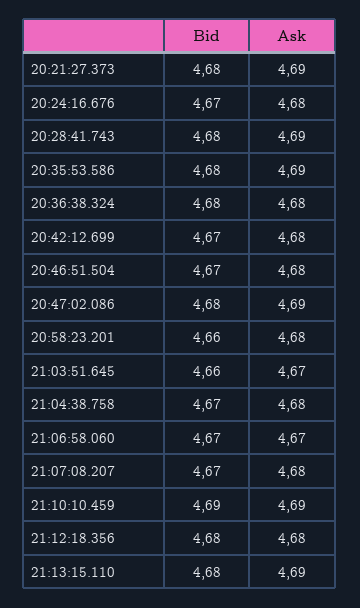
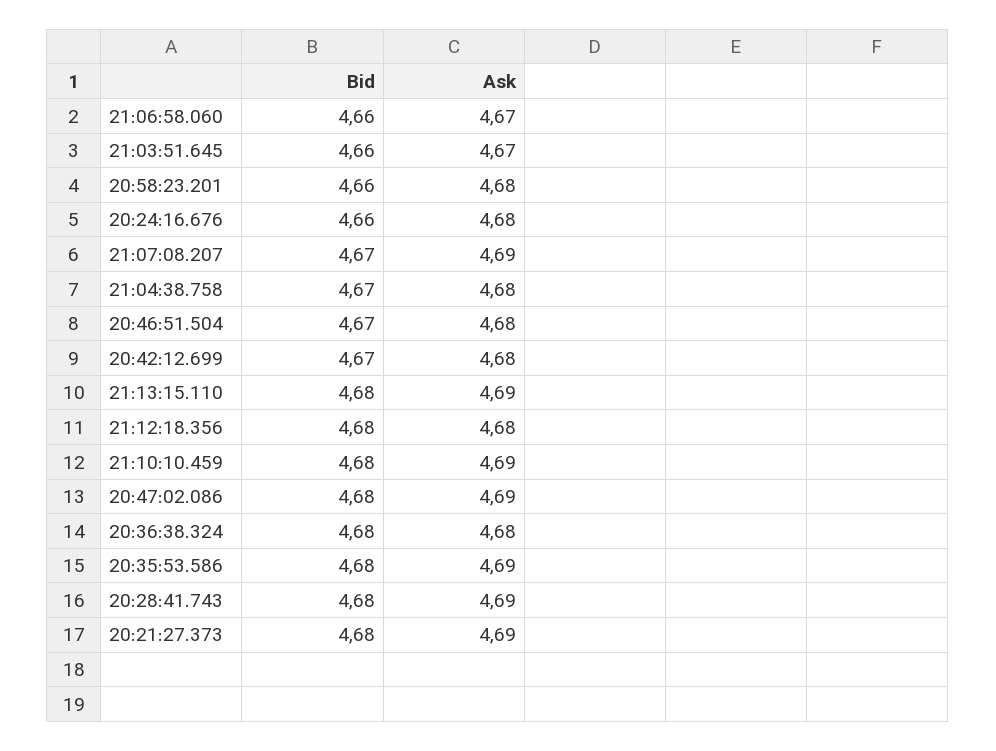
  {
    "Bid": {
      "20:21:27.373": 4.68,
-     "20:24:16.676": 4.67,
+     "20:24:16.676": 4.66,
      "20:28:41.743": 4.68,
      "20:35:53.586": 4.68,
      "20:36:38.324": 4.68,
      "20:42:12.699": 4.67,
      "20:46:51.504": 4.67,
      "20:47:02.086": 4.68,
      "20:58:23.201": 4.66,
      "21:03:51.645": 4.66,
      "21:04:38.758": 4.67,
-     "21:06:58.060": 4.67,
+     "21:06:58.060": 4.66,
      "21:07:08.207": 4.67,
-     "21:10:10.459": 4.69,
+     "21:10:10.459": 4.68,
      "21:12:18.356": 4.68,
      "21:13:15.110": 4.68
    },
    "Ask": {
      "20:21:27.373": 4.69,
      "20:24:16.676": 4.68,
      "20:28:41.743": 4.69,
      "20:35:53.586": 4.69,
      "20:36:38.324": 4.68,
      "20:42:12.699": 4.68,
      "20:46:51.504": 4.68,
      "20:47:02.086": 4.69,
      "20:58:23.201": 4.68,
      "21:03:51.645": 4.67,
      "21:04:38.758": 4.68,
      "21:06:58.060": 4.67,
-     "21:07:08.207": 4.68,
+     "21:07:08.207": 4.69,
      "21:10:10.459": 4.69,
      "21:12:18.356": 4.68,
      "21:13:15.110": 4.69
    }
  }

